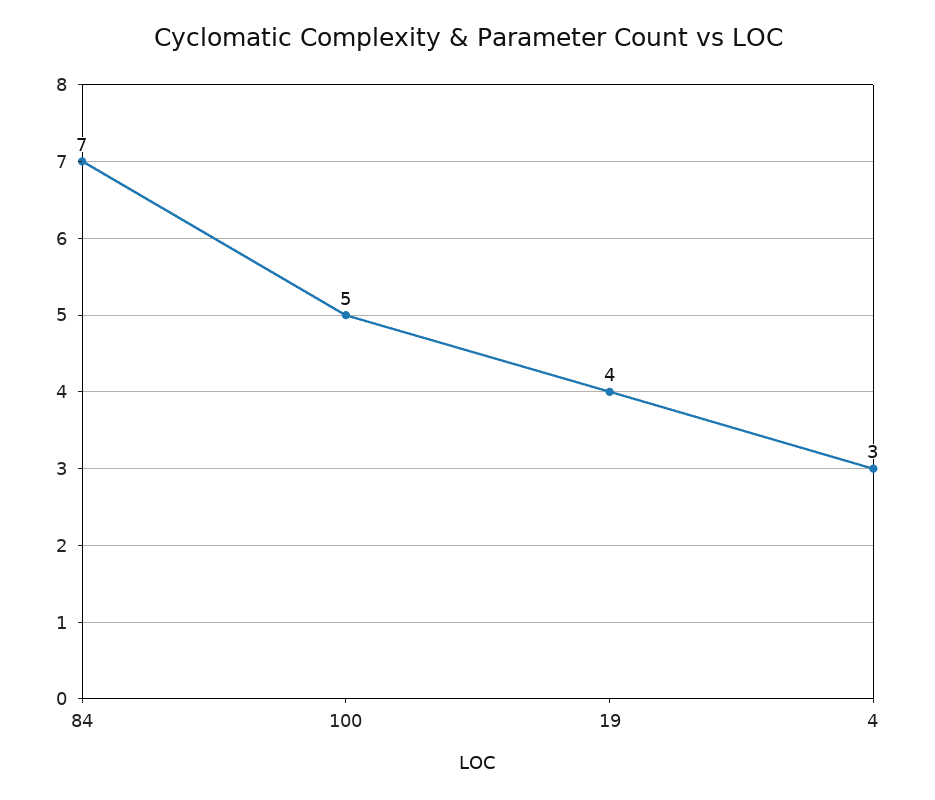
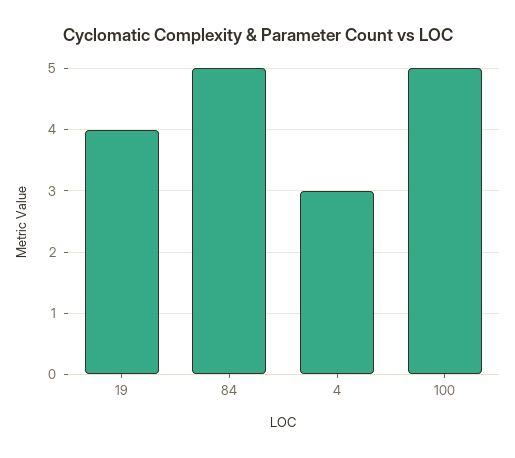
  {
-   "84": 7,
+   "84": 5,
    "100": 5,
    "19": 4,
    "4": 3
  }

